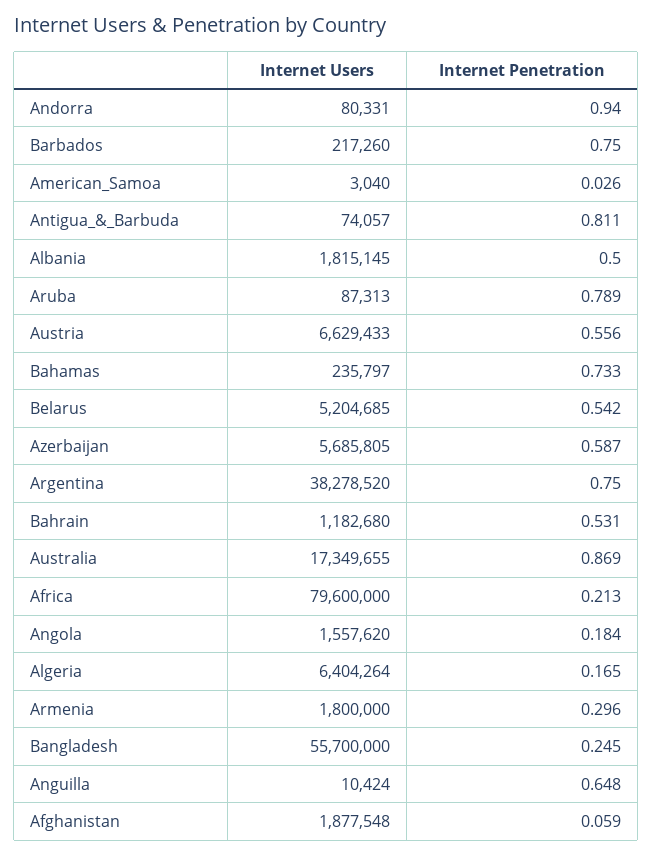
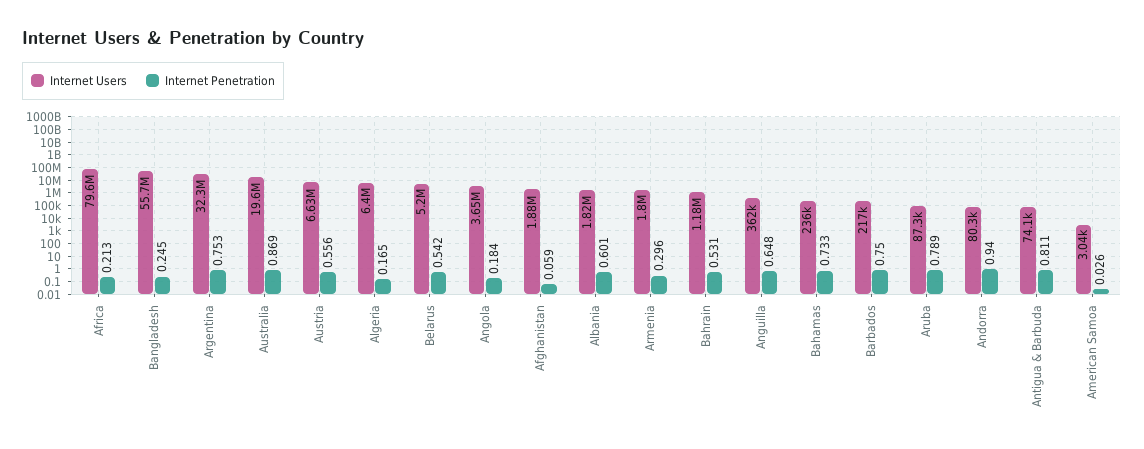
  {
    "Internet Users": {
      "Andorra": 80331,
      "Barbados": 217260,
      "American_Samoa": 3040,
      "Antigua_&_Barbuda": 74057,
      "Albania": 1815145,
      "Aruba": 87313,
      "Austria": 6629433,
      "Bahamas": 235797,
      "Belarus": 5204685,
-     "Azerbaijan": 5685805,
-     "Argentina": 38278520,
+     "Argentina": 32300000,
      "Bahrain": 1182680,
-     "Australia": 17349655,
+     "Australia": 19600000,
      "Africa": 79600000,
-     "Angola": 1557620,
+     "Angola": 3650000,
      "Algeria": 6404264,
      "Armenia": 1800000,
      "Bangladesh": 55700000,
-     "Anguilla": 10424,
+     "Anguilla": 362000,
      "Afghanistan": 1877548
    },
    "Internet Penetration": {
      "Andorra": 0.94,
      "Barbados": 0.75,
      "American_Samoa": 0.026,
      "Antigua_&_Barbuda": 0.811,
-     "Albania": 0.5,
+     "Albania": 0.601,
      "Aruba": 0.789,
      "Austria": 0.556,
      "Bahamas": 0.733,
      "Belarus": 0.542,
-     "Azerbaijan": 0.587,
-     "Argentina": 0.75,
+     "Argentina": 0.753,
      "Bahrain": 0.531,
      "Australia": 0.869,
      "Africa": 0.213,
      "Angola": 0.184,
      "Algeria": 0.165,
      "Armenia": 0.296,
      "Bangladesh": 0.245,
      "Anguilla": 0.648,
      "Afghanistan": 0.059
    }
  }

